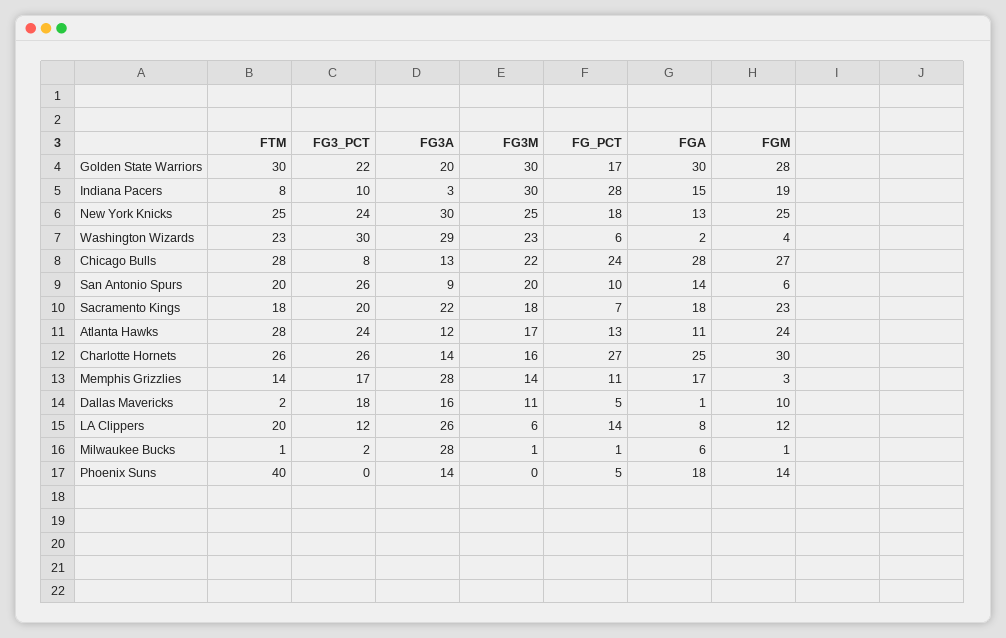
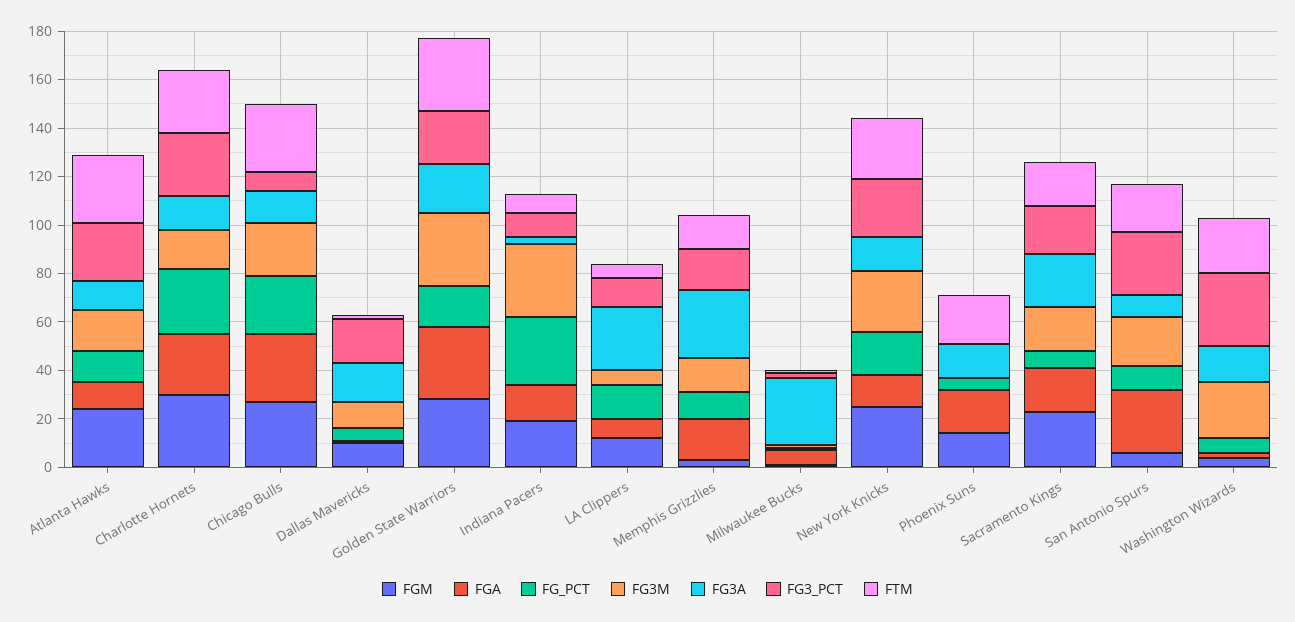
  {
    "FTM": {
      "Golden State Warriors": 30,
      "Indiana Pacers": 8,
      "New York Knicks": 25,
      "Washington Wizards": 23,
      "Chicago Bulls": 28,
      "San Antonio Spurs": 20,
      "Sacramento Kings": 18,
      "Atlanta Hawks": 28,
      "Charlotte Hornets": 26,
      "Memphis Grizzlies": 14,
      "Dallas Mavericks": 2,
-     "LA Clippers": 20,
+     "LA Clippers": 5,
      "Milwaukee Bucks": 1,
-     "Phoenix Suns": 40
+     "Phoenix Suns": 20
    },
    "FG3_PCT": {
      "Golden State Warriors": 22,
      "Indiana Pacers": 10,
      "New York Knicks": 24,
      "Washington Wizards": 30,
      "Chicago Bulls": 8,
      "San Antonio Spurs": 26,
      "Sacramento Kings": 20,
      "Atlanta Hawks": 24,
      "Charlotte Hornets": 26,
      "Memphis Grizzlies": 17,
      "Dallas Mavericks": 18,
      "LA Clippers": 12,
      "Milwaukee Bucks": 2,
      "Phoenix Suns": 0
    },
    "FG3A": {
      "Golden State Warriors": 20,
      "Indiana Pacers": 3,
-     "New York Knicks": 30,
+     "New York Knicks": 15,
-     "Washington Wizards": 29,
+     "Washington Wizards": 15,
      "Chicago Bulls": 13,
      "San Antonio Spurs": 9,
      "Sacramento Kings": 22,
      "Atlanta Hawks": 12,
      "Charlotte Hornets": 14,
      "Memphis Grizzlies": 28,
      "Dallas Mavericks": 16,
      "LA Clippers": 26,
      "Milwaukee Bucks": 28,
      "Phoenix Suns": 14
    },
    "FG3M": {
      "Golden State Warriors": 30,
      "Indiana Pacers": 30,
      "New York Knicks": 25,
      "Washington Wizards": 23,
      "Chicago Bulls": 22,
      "San Antonio Spurs": 20,
      "Sacramento Kings": 18,
      "Atlanta Hawks": 17,
      "Charlotte Hornets": 16,
      "Memphis Grizzlies": 14,
      "Dallas Mavericks": 11,
      "LA Clippers": 6,
      "Milwaukee Bucks": 1,
      "Phoenix Suns": 0
    },
    "FG_PCT": {
      "Golden State Warriors": 17,
      "Indiana Pacers": 28,
      "New York Knicks": 18,
      "Washington Wizards": 6,
      "Chicago Bulls": 24,
      "San Antonio Spurs": 10,
      "Sacramento Kings": 7,
      "Atlanta Hawks": 13,
      "Charlotte Hornets": 27,
      "Memphis Grizzlies": 11,
      "Dallas Mavericks": 5,
      "LA Clippers": 14,
      "Milwaukee Bucks": 1,
      "Phoenix Suns": 5
    },
    "FGA": {
      "Golden State Warriors": 30,
      "Indiana Pacers": 15,
      "New York Knicks": 13,
      "Washington Wizards": 2,
      "Chicago Bulls": 28,
-     "San Antonio Spurs": 14,
+     "San Antonio Spurs": 25,
      "Sacramento Kings": 18,
      "Atlanta Hawks": 11,
      "Charlotte Hornets": 25,
      "Memphis Grizzlies": 17,
      "Dallas Mavericks": 1,
      "LA Clippers": 8,
      "Milwaukee Bucks": 6,
      "Phoenix Suns": 18
    },
    "FGM": {
      "Golden State Warriors": 28,
      "Indiana Pacers": 19,
      "New York Knicks": 25,
      "Washington Wizards": 4,
      "Chicago Bulls": 27,
      "San Antonio Spurs": 6,
      "Sacramento Kings": 23,
      "Atlanta Hawks": 24,
      "Charlotte Hornets": 30,
      "Memphis Grizzlies": 3,
      "Dallas Mavericks": 10,
      "LA Clippers": 12,
      "Milwaukee Bucks": 1,
      "Phoenix Suns": 14
    }
  }

